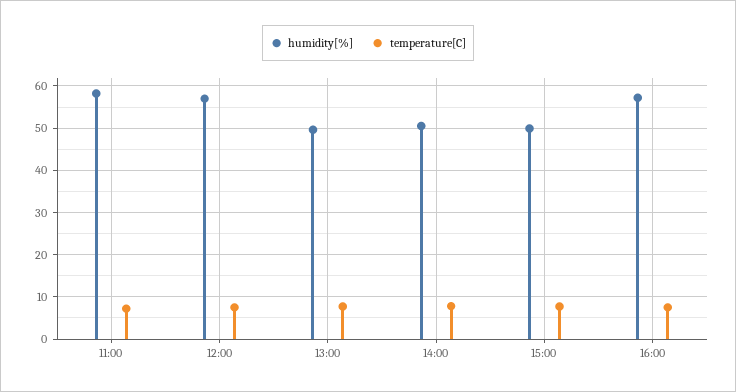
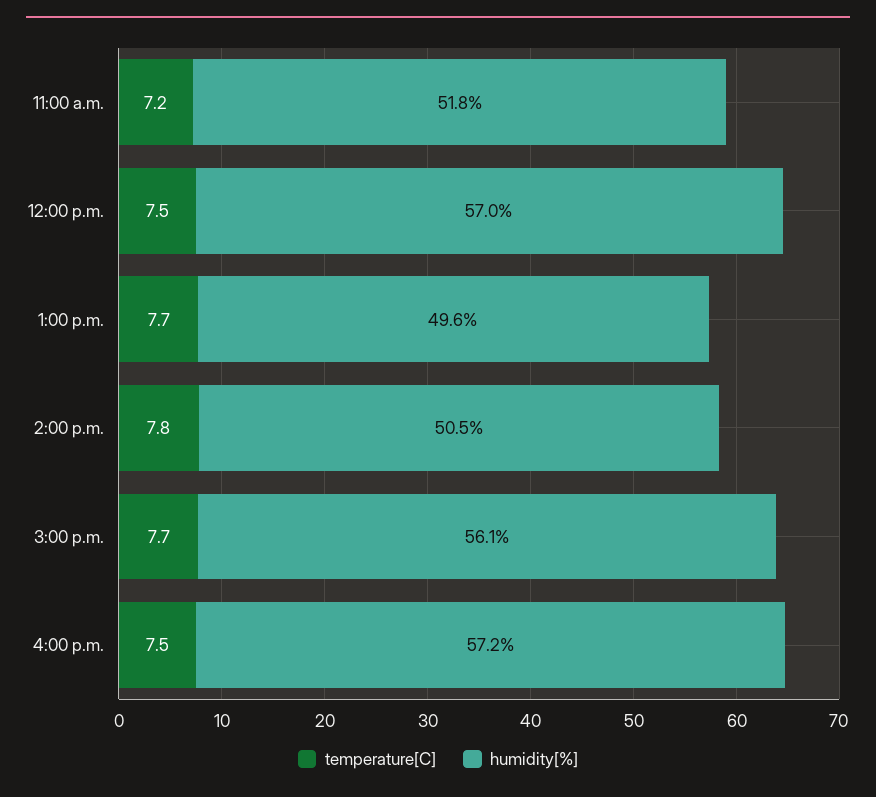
  {
    "humidity[%]": {
-     "11:00": 58,
+     "11:00": 51.8,
      "12:00": 57,
      "13:00": 49.6,
      "14:00": 50.5,
-     "15:00": 50,
+     "15:00": 56.1,
      "16:00": 57.2
    },
    "temperature[C]": {
      "11:00": 7.2,
      "12:00": 7.5,
      "13:00": 7.7,
      "14:00": 7.8,
      "15:00": 7.7,
      "16:00": 7.5
    }
  }

